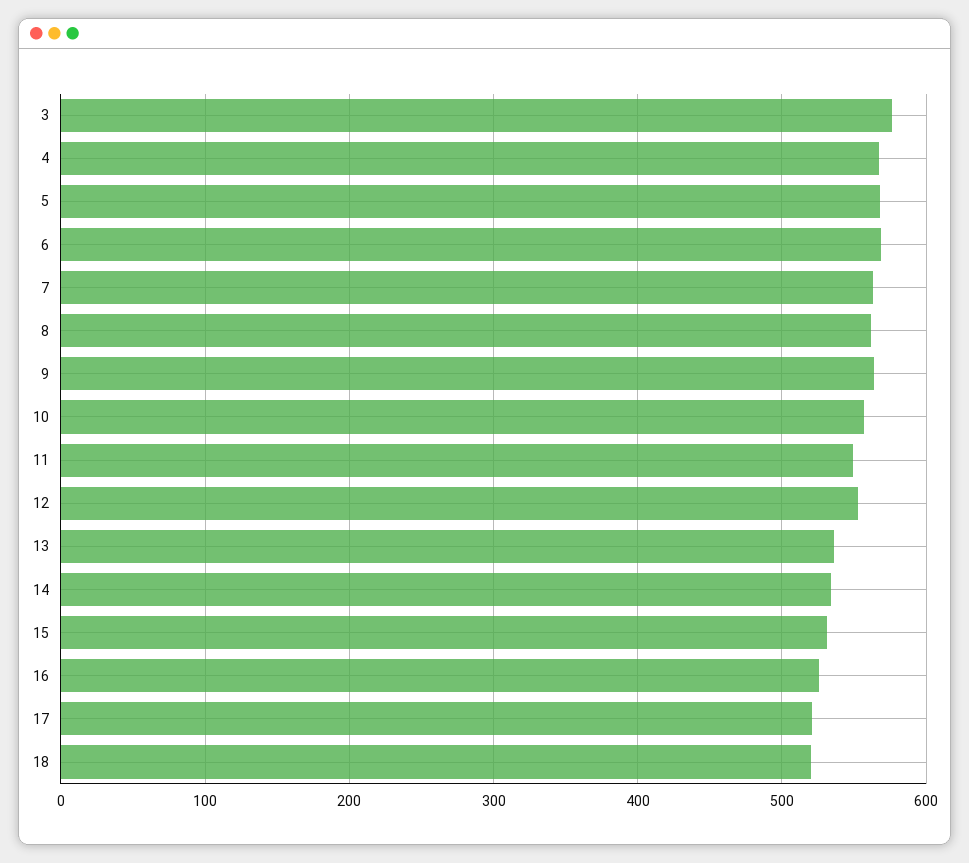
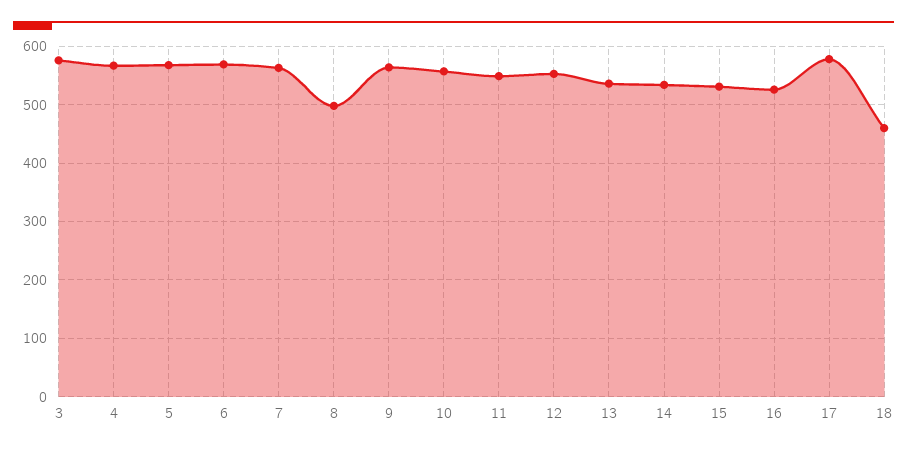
  {
    "3": 580,
    "4": 570,
    "5": 570,
    "6": 570,
    "7": 560,
-   "8": 560,
+   "8": 500,
    "9": 560,
    "10": 560,
    "11": 550,
    "12": 550,
    "13": 540,
    "14": 530,
    "15": 530,
    "16": 530,
-   "17": 520,
+   "17": 580,
-   "18": 520
+   "18": 460
  }

